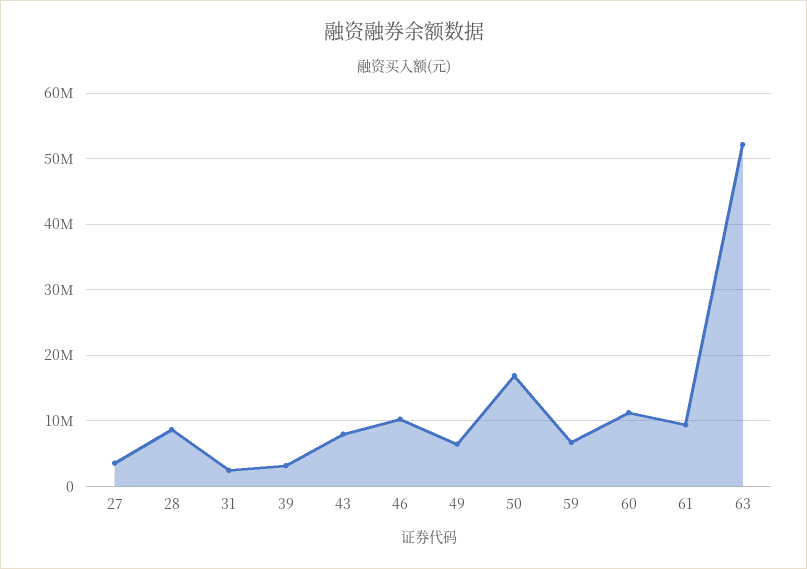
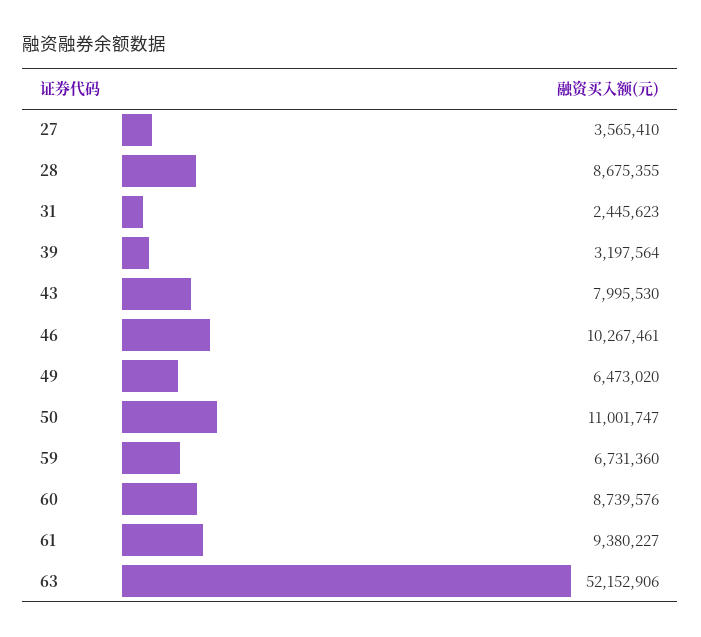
  {
    "27": 3565410,
    "28": 8675355,
    "31": 2445623,
    "39": 3197564,
    "43": 7995530,
    "46": 10267461,
    "49": 6473020,
-   "50": 17000000,
+   "50": 11001747,
    "59": 6731360,
-   "60": 11000000,
+   "60": 8739576,
    "61": 9380227,
    "63": 52152906
  }

